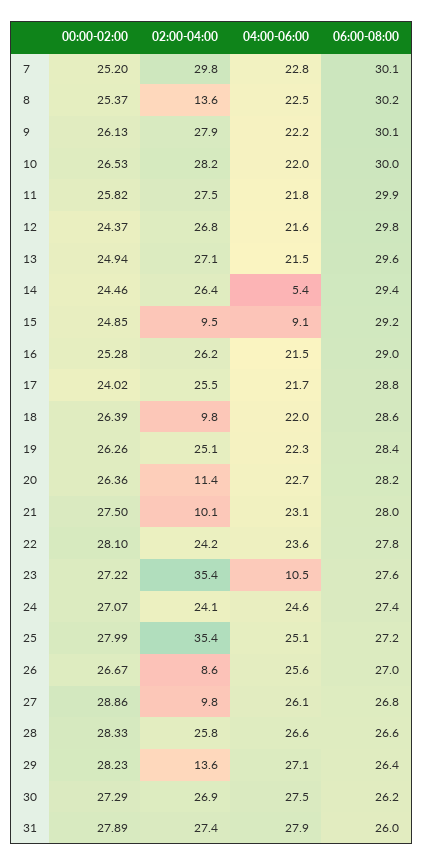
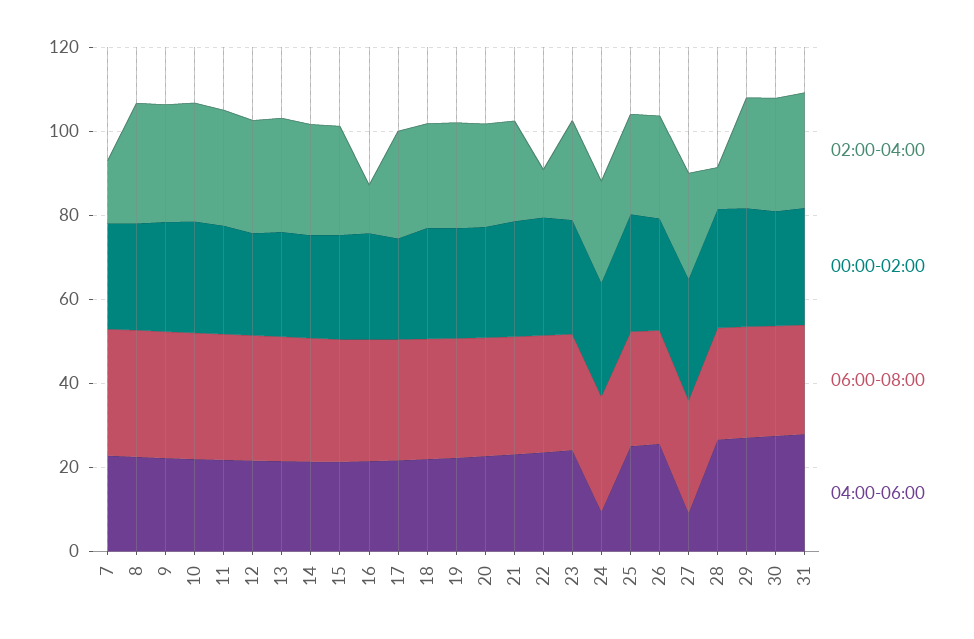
  {
    "00:00-02:00": {
      "7": 25.2,
      "8": 25.37,
      "9": 26.13,
      "10": 26.53,
      "11": 25.82,
      "12": 24.37,
      "13": 24.94,
      "14": 24.46,
      "15": 24.85,
      "16": 25.28,
      "17": 24.02,
      "18": 26.39,
      "19": 26.26,
      "20": 26.36,
      "21": 27.5,
      "22": 28.1,
      "23": 27.22,
      "24": 27.07,
      "25": 27.99,
      "26": 26.67,
      "27": 28.86,
      "28": 28.33,
      "29": 28.23,
      "30": 27.29,
      "31": 27.89
    },
    "02:00-04:00": {
-     "7": 29.8,
+     "7": 15,
-     "8": 13.6,
+     "8": 30,
      "9": 27.9,
      "10": 28.2,
      "11": 27.5,
      "12": 26.8,
      "13": 27.1,
      "14": 26.4,
-     "15": 9.5,
+     "15": 25,
-     "16": 26.2,
+     "16": 10,
      "17": 25.5,
-     "18": 9.8,
+     "18": 25,
      "19": 25.1,
-     "20": 11.4,
+     "20": 25,
-     "21": 10.1,
+     "21": 25,
-     "22": 24.2,
+     "22": 10,
-     "23": 35.4,
+     "23": 25,
      "24": 24.1,
-     "25": 35.4,
+     "25": 25,
-     "26": 8.6,
+     "26": 25,
-     "27": 9.8,
+     "27": 25,
-     "28": 25.8,
+     "28": 10,
-     "29": 13.6,
+     "29": 25,
      "30": 26.9,
      "31": 27.4
    },
    "04:00-06:00": {
      "7": 22.8,
      "8": 22.5,
      "9": 22.2,
      "10": 22,
      "11": 21.8,
      "12": 21.6,
      "13": 21.5,
-     "14": 5.4,
+     "14": 20,
-     "15": 9.1,
+     "15": 20,
      "16": 21.5,
      "17": 21.7,
      "18": 22,
      "19": 22.3,
      "20": 22.7,
      "21": 23.1,
      "22": 23.6,
-     "23": 10.5,
+     "23": 25,
-     "24": 24.6,
+     "24": 10,
      "25": 25.1,
      "26": 25.6,
-     "27": 26.1,
+     "27": 10,
      "28": 26.6,
      "29": 27.1,
      "30": 27.5,
      "31": 27.9
    },
    "06:00-08:00": {
      "7": 30.1,
      "8": 30.2,
      "9": 30.1,
      "10": 30,
      "11": 29.9,
      "12": 29.8,
      "13": 29.6,
      "14": 29.4,
      "15": 29.2,
      "16": 29,
      "17": 28.8,
      "18": 28.6,
      "19": 28.4,
      "20": 28.2,
      "21": 28,
      "22": 27.8,
      "23": 27.6,
      "24": 27.4,
      "25": 27.2,
      "26": 27,
      "27": 26.8,
      "28": 26.6,
      "29": 26.4,
      "30": 26.2,
      "31": 26
    }
  }

